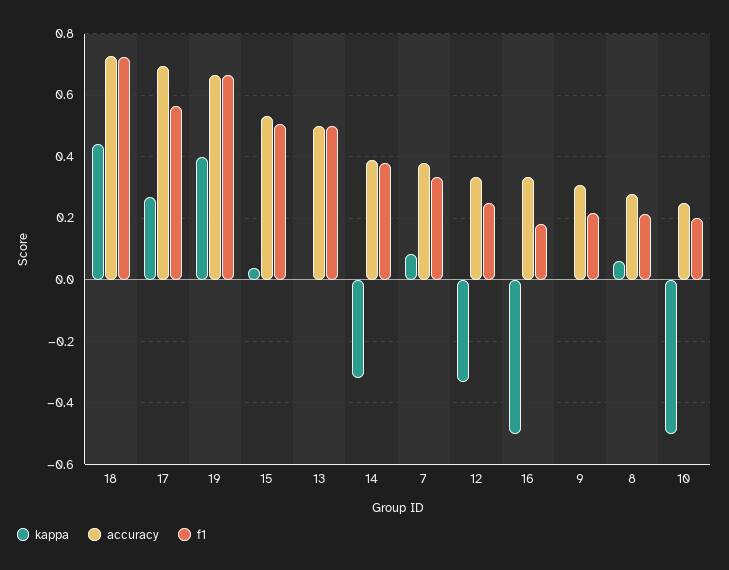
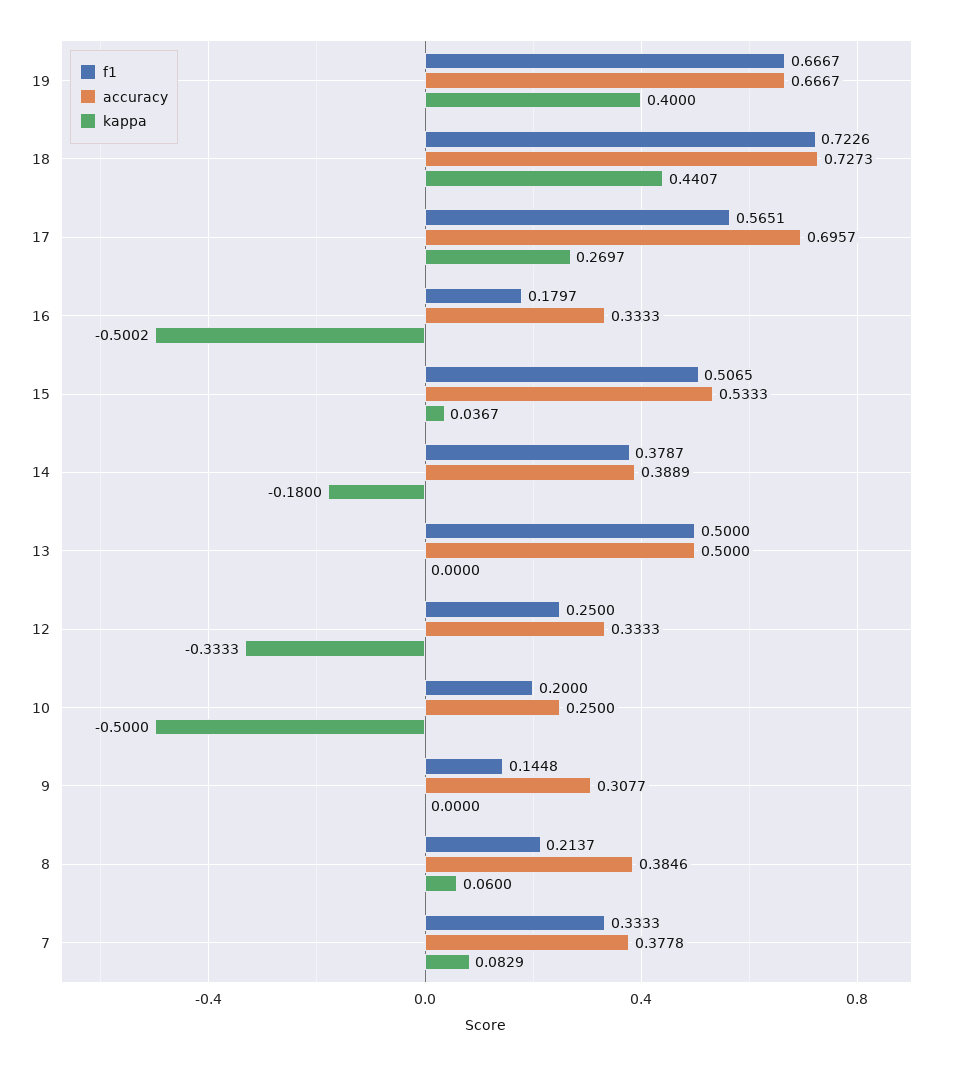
  {
    "kappa": {
      "18": 0.4407,
      "17": 0.2697,
      "19": 0.4,
      "15": 0.0367,
      "13": 0,
-     "14": -0.32,
+     "14": -0.18,
      "7": 0.0829,
      "12": -0.3333,
      "16": -0.5002,
      "9": 0,
      "8": 0.06,
      "10": -0.5
    },
    "accuracy": {
      "18": 0.7273,
      "17": 0.6957,
      "19": 0.6667,
      "15": 0.5333,
      "13": 0.5,
      "14": 0.3889,
      "7": 0.3778,
      "12": 0.3333,
      "16": 0.3333,
      "9": 0.3077,
-     "8": 0.28,
+     "8": 0.3846,
      "10": 0.25
    },
    "f1": {
      "18": 0.7226,
      "17": 0.5651,
      "19": 0.6667,
      "15": 0.5065,
      "13": 0.5,
      "14": 0.3787,
      "7": 0.3333,
      "12": 0.25,
      "16": 0.1797,
-     "9": 0.22,
+     "9": 0.1448,
      "8": 0.2137,
      "10": 0.2
    }
  }

